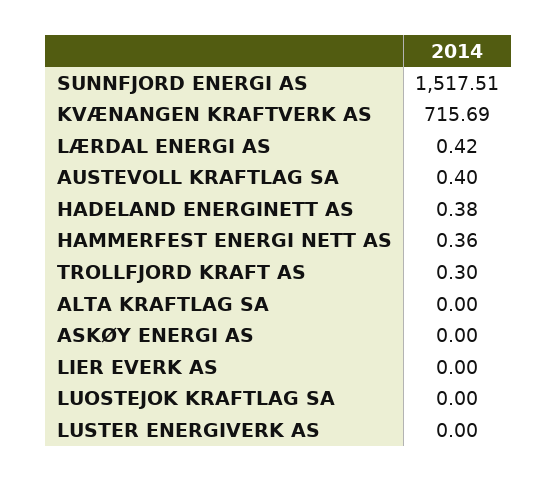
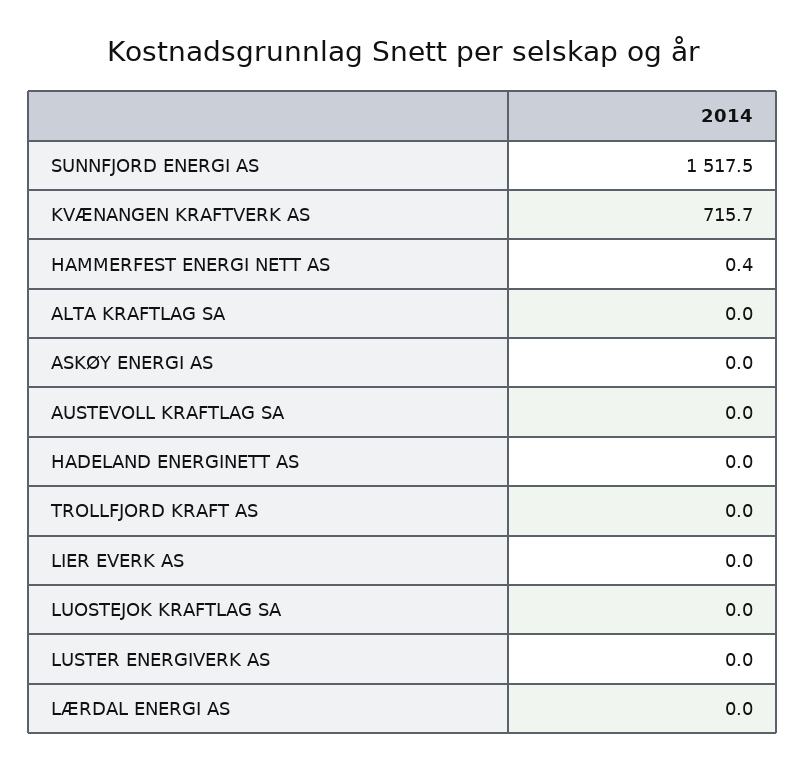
  {
    "SUNNFJORD ENERGI AS": 1517.51,
    "KVÆNANGEN KRAFTVERK AS": 715.69,
-   "LÆRDAL ENERGI AS": 0.42,
+   "LÆRDAL ENERGI AS": 0,
-   "AUSTEVOLL KRAFTLAG SA": 0.4,
+   "AUSTEVOLL KRAFTLAG SA": 0,
-   "HADELAND ENERGINETT AS": 0.38,
+   "HADELAND ENERGINETT AS": 0,
    "HAMMERFEST ENERGI NETT AS": 0.36,
-   "TROLLFJORD KRAFT AS": 0.3,
+   "TROLLFJORD KRAFT AS": 0,
    "ALTA KRAFTLAG SA": 0,
    "ASKØY ENERGI AS": 0,
    "LIER EVERK AS": 0,
    "LUOSTEJOK KRAFTLAG SA": 0,
    "LUSTER ENERGIVERK AS": 0
  }

